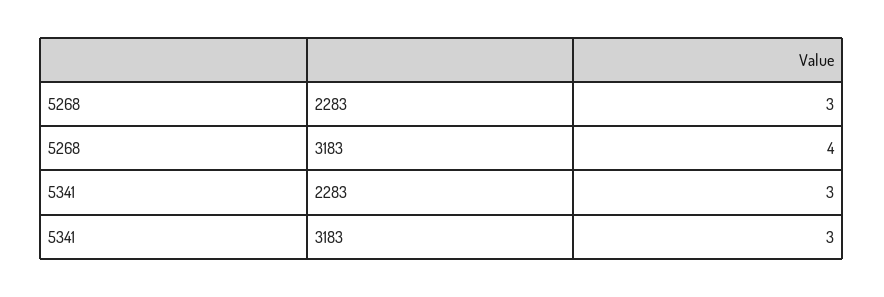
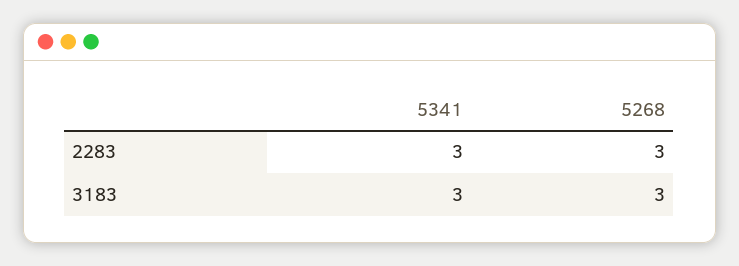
  {
    "5268": {
      "2283": 3,
-     "3183": 4
+     "3183": 3
    },
    "5341": {
      "2283": 3,
      "3183": 3
    }
  }

